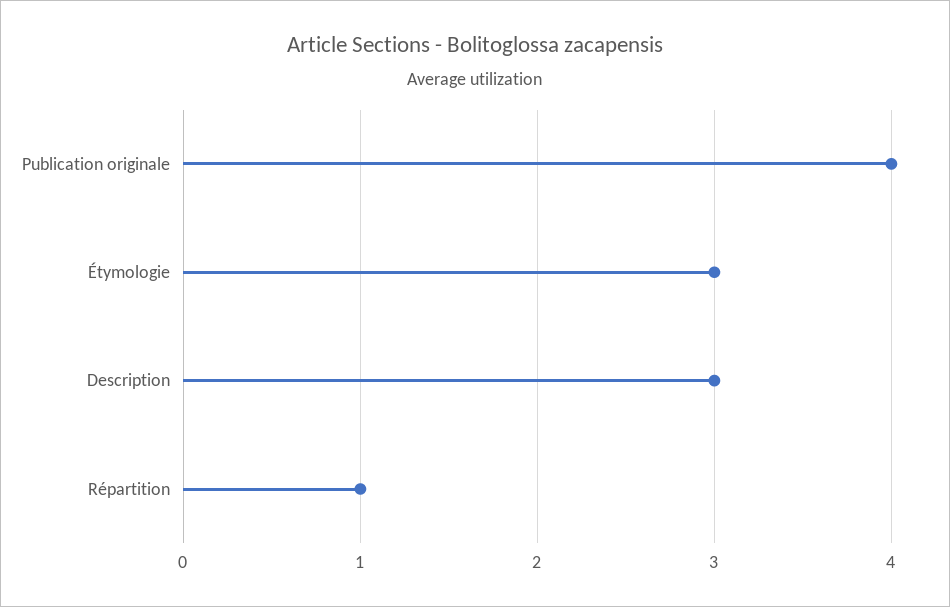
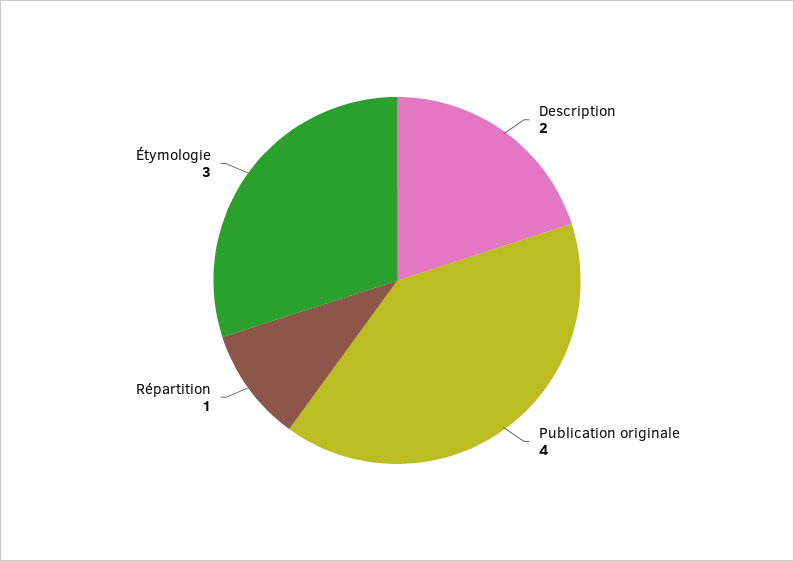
  {
    "Publication originale": 4,
    "Étymologie": 3,
-   "Description": 3,
+   "Description": 2,
    "Répartition": 1
  }

